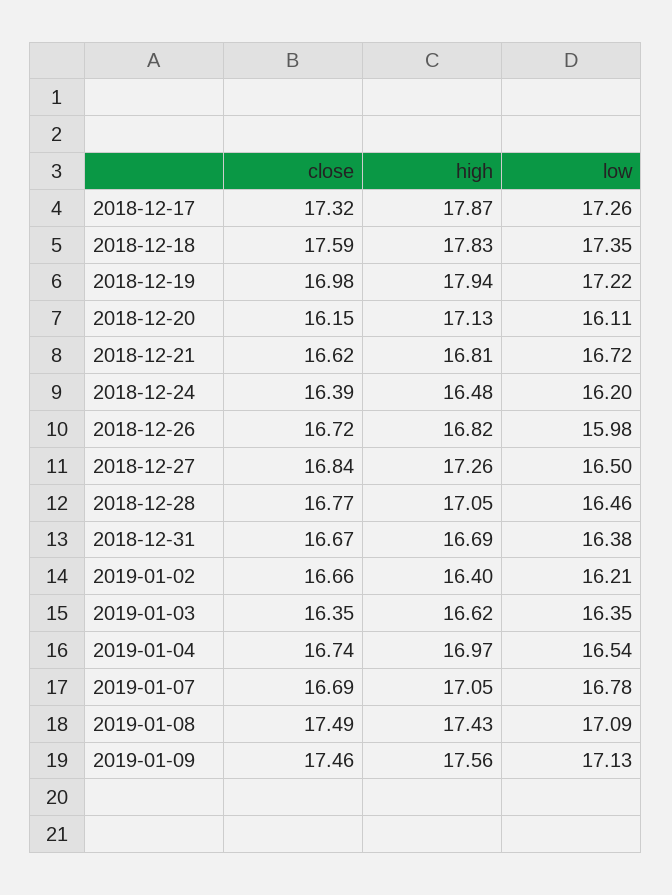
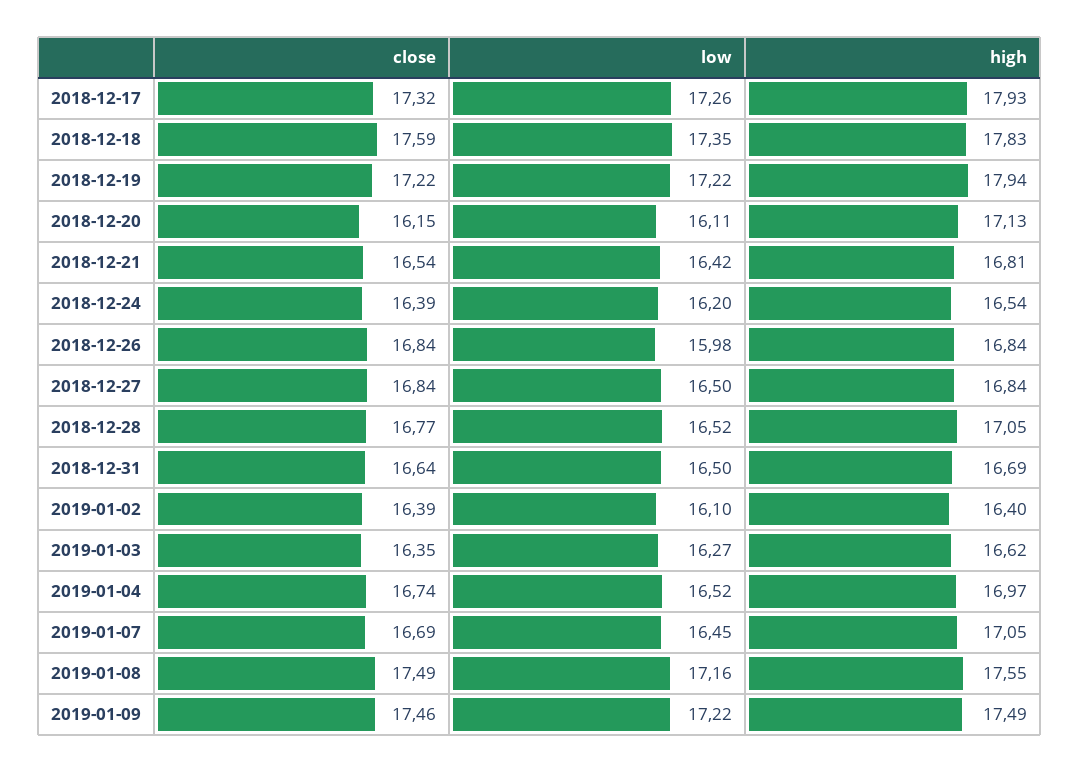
  {
    "close": {
      "2018-12-17": 17.32,
      "2018-12-18": 17.59,
-     "2018-12-19": 16.98,
+     "2018-12-19": 17.22,
      "2018-12-20": 16.15,
-     "2018-12-21": 16.62,
+     "2018-12-21": 16.54,
      "2018-12-24": 16.39,
-     "2018-12-26": 16.72,
+     "2018-12-26": 16.84,
      "2018-12-27": 16.84,
      "2018-12-28": 16.77,
-     "2018-12-31": 16.67,
+     "2018-12-31": 16.64,
-     "2019-01-02": 16.66,
+     "2019-01-02": 16.39,
      "2019-01-03": 16.35,
      "2019-01-04": 16.74,
      "2019-01-07": 16.69,
      "2019-01-08": 17.49,
      "2019-01-09": 17.46
    },
    "high": {
-     "2018-12-17": 17.87,
+     "2018-12-17": 17.93,
      "2018-12-18": 17.83,
      "2018-12-19": 17.94,
      "2018-12-20": 17.13,
      "2018-12-21": 16.81,
-     "2018-12-24": 16.48,
+     "2018-12-24": 16.54,
-     "2018-12-26": 16.82,
+     "2018-12-26": 16.84,
-     "2018-12-27": 17.26,
+     "2018-12-27": 16.84,
      "2018-12-28": 17.05,
      "2018-12-31": 16.69,
      "2019-01-02": 16.4,
      "2019-01-03": 16.62,
      "2019-01-04": 16.97,
      "2019-01-07": 17.05,
-     "2019-01-08": 17.43,
+     "2019-01-08": 17.55,
-     "2019-01-09": 17.56
+     "2019-01-09": 17.49
    },
    "low": {
      "2018-12-17": 17.26,
      "2018-12-18": 17.35,
      "2018-12-19": 17.22,
      "2018-12-20": 16.11,
-     "2018-12-21": 16.72,
+     "2018-12-21": 16.42,
      "2018-12-24": 16.2,
      "2018-12-26": 15.98,
      "2018-12-27": 16.5,
-     "2018-12-28": 16.46,
+     "2018-12-28": 16.52,
-     "2018-12-31": 16.38,
+     "2018-12-31": 16.5,
-     "2019-01-02": 16.21,
+     "2019-01-02": 16.1,
-     "2019-01-03": 16.35,
+     "2019-01-03": 16.27,
-     "2019-01-04": 16.54,
+     "2019-01-04": 16.52,
-     "2019-01-07": 16.78,
+     "2019-01-07": 16.45,
-     "2019-01-08": 17.09,
+     "2019-01-08": 17.16,
-     "2019-01-09": 17.13
+     "2019-01-09": 17.22
    }
  }

